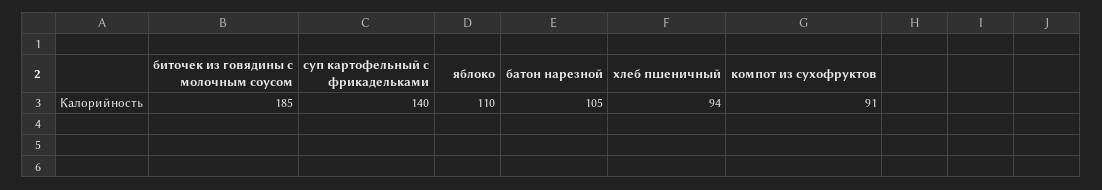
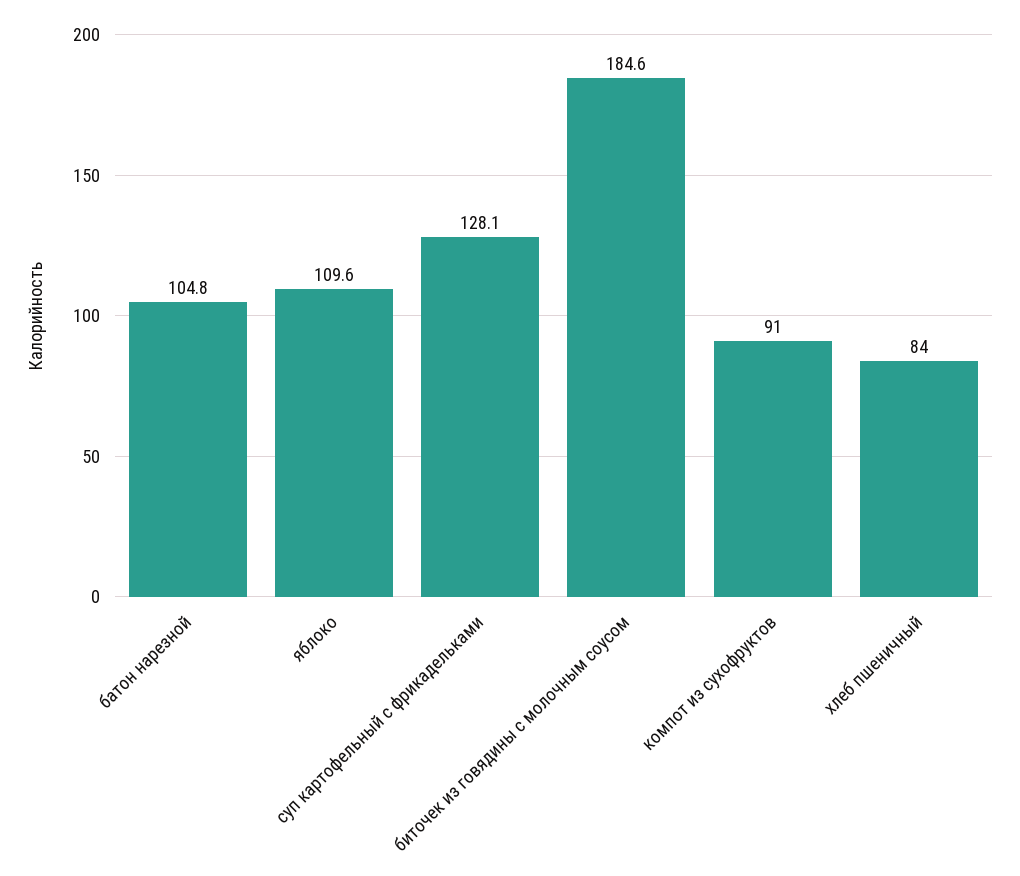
  {
    "биточек из говядины с молочным соусом": 184.6,
-   "суп картофельный с фрикадельками": 140,
+   "суп картофельный с фрикадельками": 128.1,
    "яблоко": 109.6,
    "батон нарезной": 104.8,
-   "хлеб пшеничный": 94,
+   "хлеб пшеничный": 84,
    "компот из сухофруктов": 91
  }

